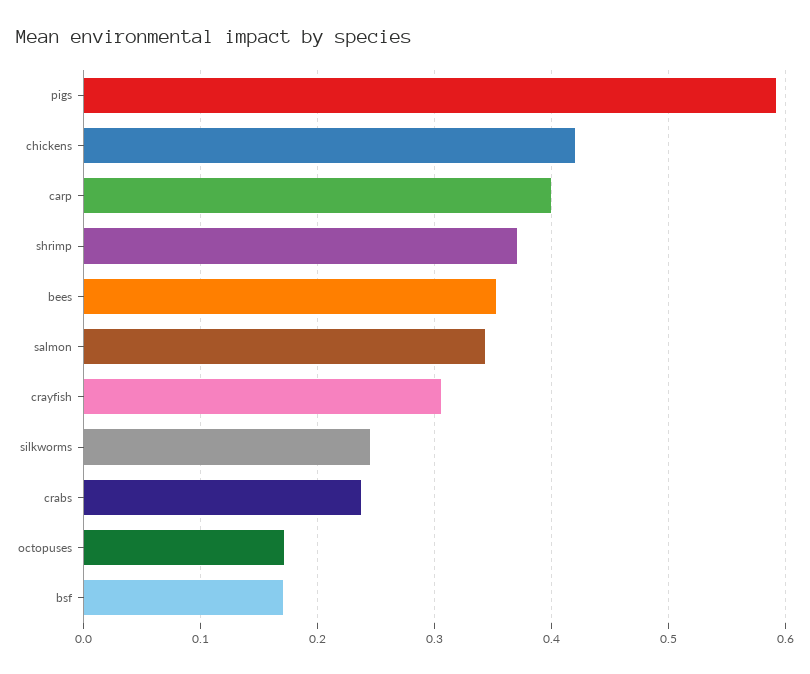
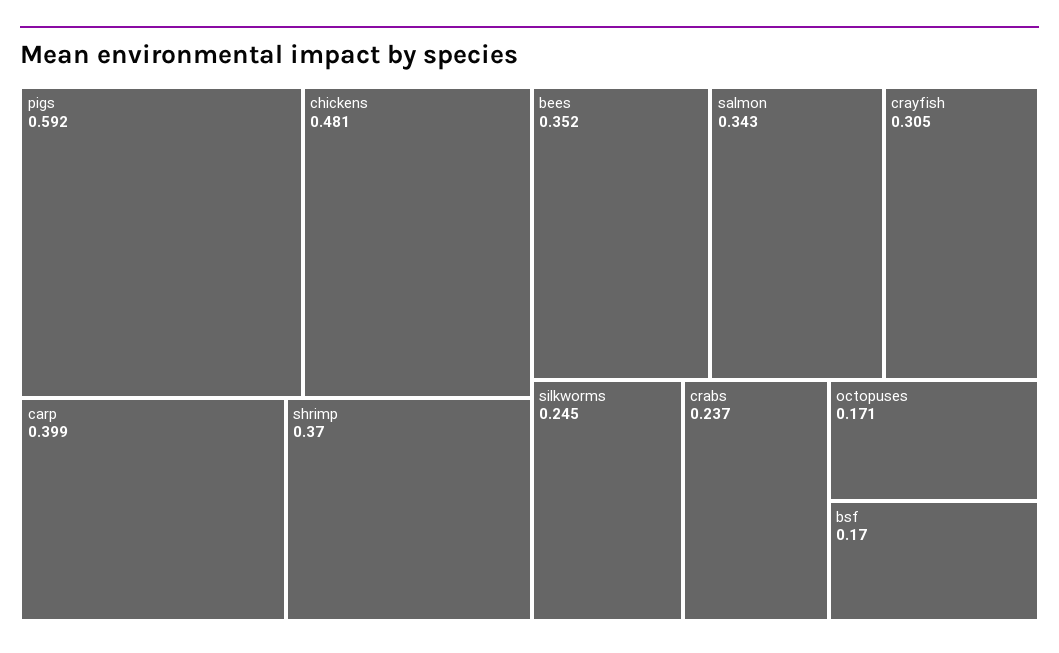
  {
    "pigs": 0.592,
-   "chickens": 0.42,
+   "chickens": 0.481,
    "carp": 0.399,
    "shrimp": 0.37,
    "bees": 0.352,
    "salmon": 0.343,
    "crayfish": 0.305,
    "silkworms": 0.245,
    "crabs": 0.237,
    "octopuses": 0.171,
    "bsf": 0.17
  }

